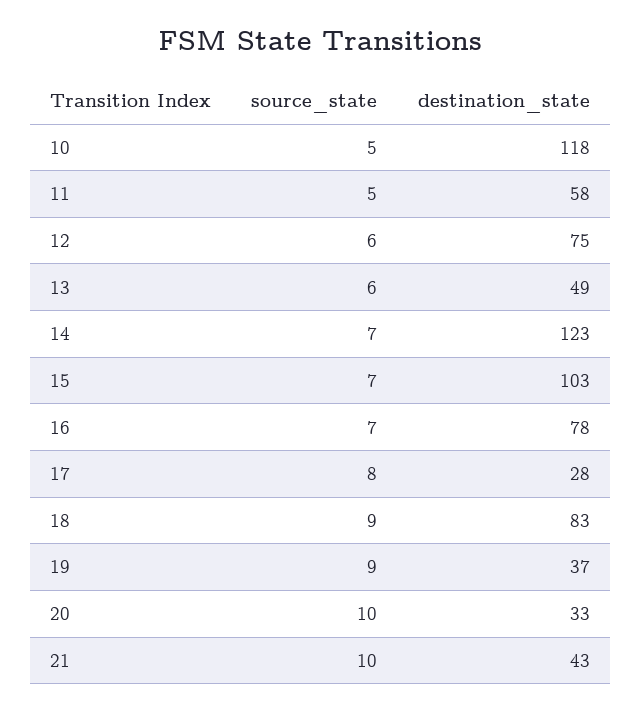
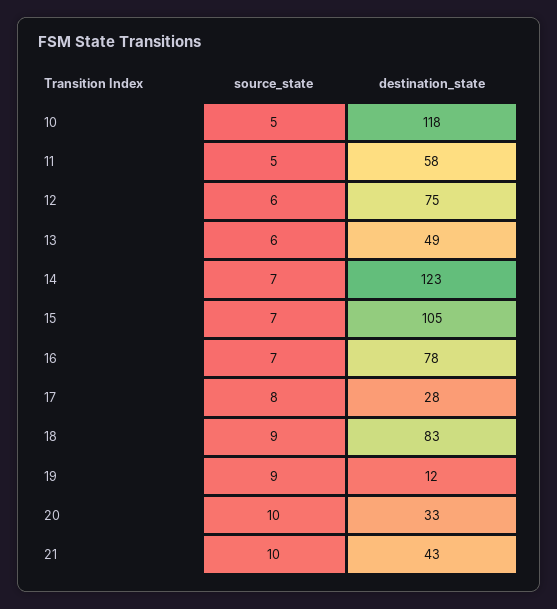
  {
    "source_state": {
      "10": 5,
      "11": 5,
      "12": 6,
      "13": 6,
      "14": 7,
      "15": 7,
      "16": 7,
      "17": 8,
      "18": 9,
      "19": 9,
      "20": 10,
      "21": 10
    },
    "destination_state": {
      "10": 118,
      "11": 58,
      "12": 75,
      "13": 49,
      "14": 123,
-     "15": 103,
+     "15": 105,
      "16": 78,
      "17": 28,
      "18": 83,
-     "19": 37,
+     "19": 12,
      "20": 33,
      "21": 43
    }
  }

